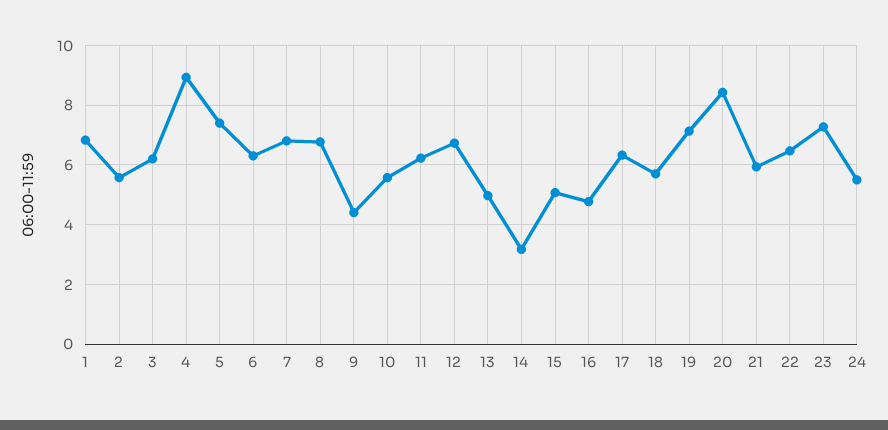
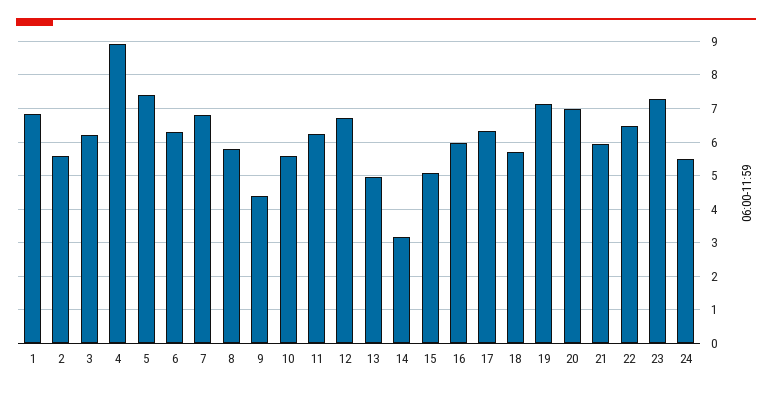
  {
    "1": 6.8,
    "2": 5.6,
    "3": 6.2,
    "4": 9,
    "5": 7.4,
    "6": 6.4,
    "7": 6.8,
-   "8": 6.75,
+   "8": 5.8,
    "9": 4.4,
    "10": 5.6,
    "11": 6.2,
    "12": 6.8,
    "13": 5,
    "14": 3.2,
    "15": 5,
-   "16": 4.75,
+   "16": 6,
    "17": 6.4,
    "18": 5.8,
    "19": 7.2,
-   "20": 8.5,
+   "20": 7,
    "21": 6,
    "22": 6.4,
    "23": 7.2,
    "24": 5.6
  }

